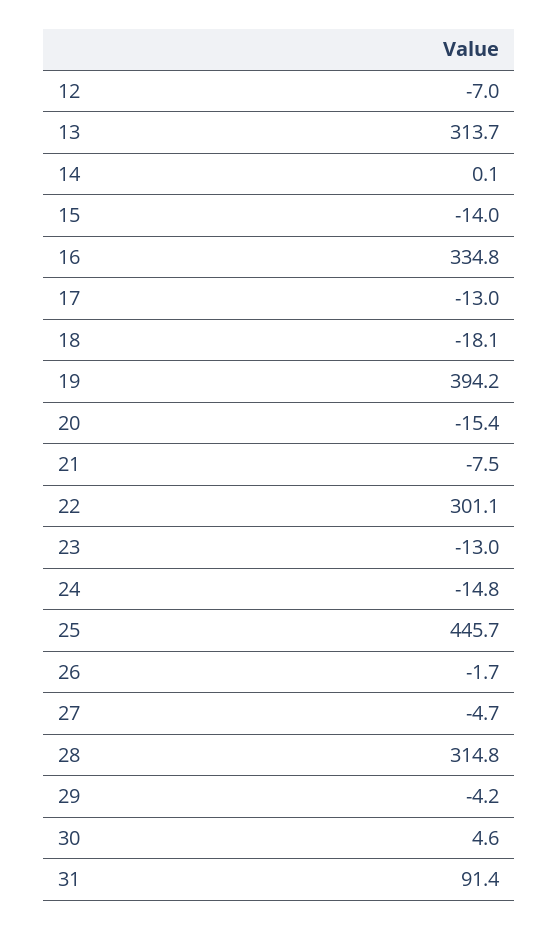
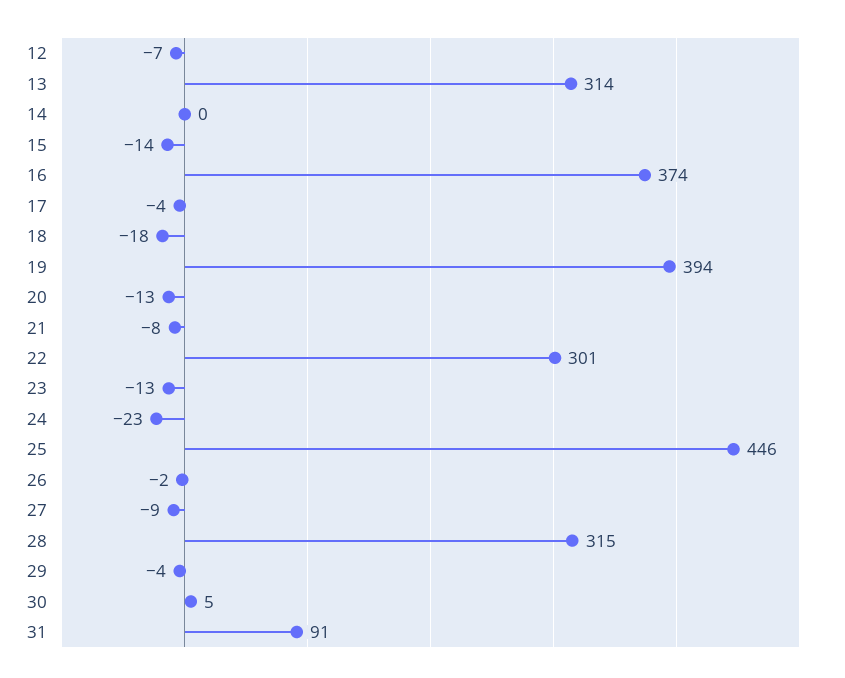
  {
    "12": -7,
    "13": 313.7,
    "14": 0.1,
    "15": -14,
-   "16": 334.8,
+   "16": 374,
-   "17": -13,
+   "17": -4,
    "18": -18.1,
    "19": 394.2,
-   "20": -15.4,
+   "20": -13,
    "21": -7.5,
    "22": 301.1,
    "23": -13,
-   "24": -14.8,
+   "24": -23,
    "25": 445.7,
    "26": -1.7,
-   "27": -4.7,
+   "27": -9,
    "28": 314.8,
    "29": -4.2,
    "30": 4.6,
    "31": 91.4
  }

